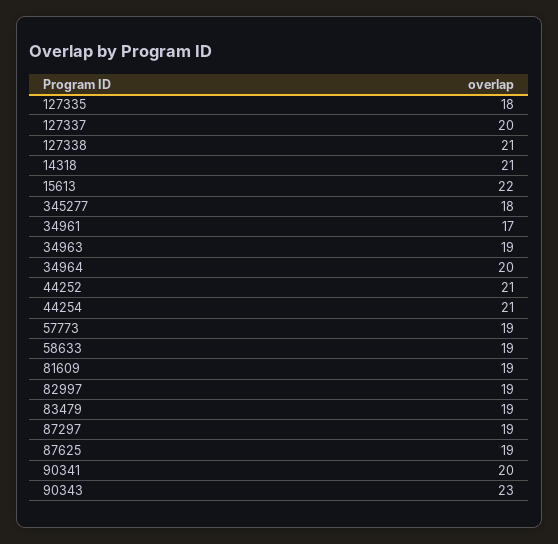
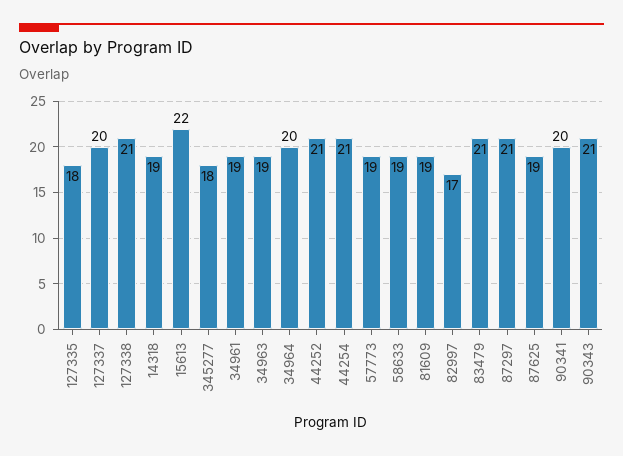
  {
    "127335": 18,
    "127337": 20,
    "127338": 21,
-   "14318": 21,
+   "14318": 19,
    "15613": 22,
    "345277": 18,
-   "34961": 17,
+   "34961": 19,
    "34963": 19,
    "34964": 20,
    "44252": 21,
    "44254": 21,
    "57773": 19,
    "58633": 19,
    "81609": 19,
-   "82997": 19,
+   "82997": 17,
-   "83479": 19,
+   "83479": 21,
-   "87297": 19,
+   "87297": 21,
    "87625": 19,
    "90341": 20,
-   "90343": 23
+   "90343": 21
  }

